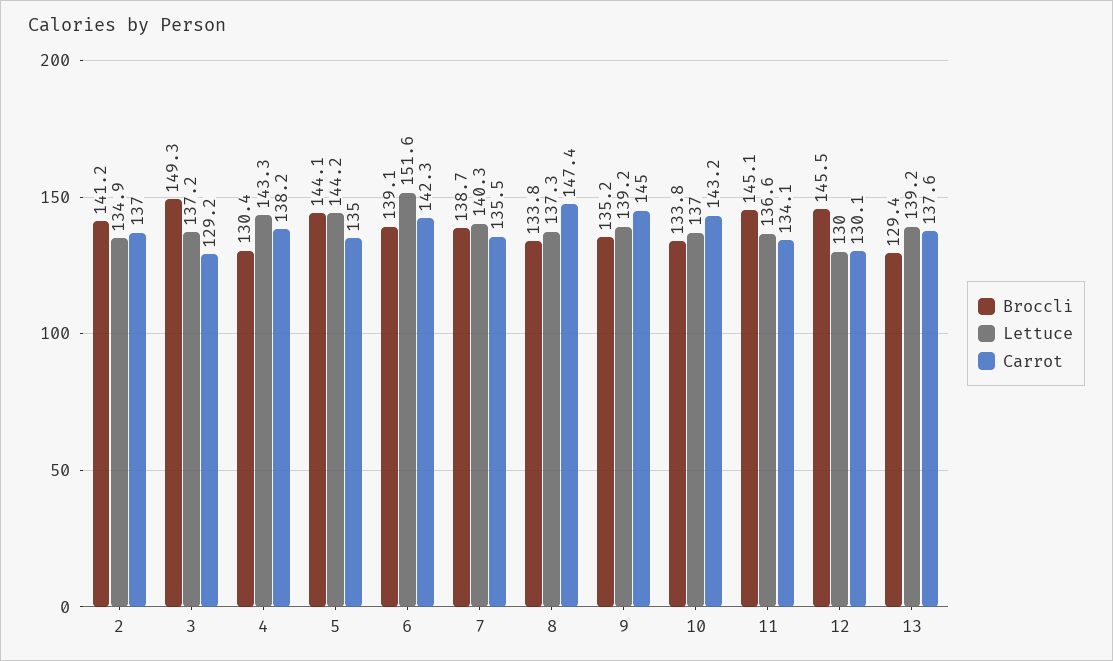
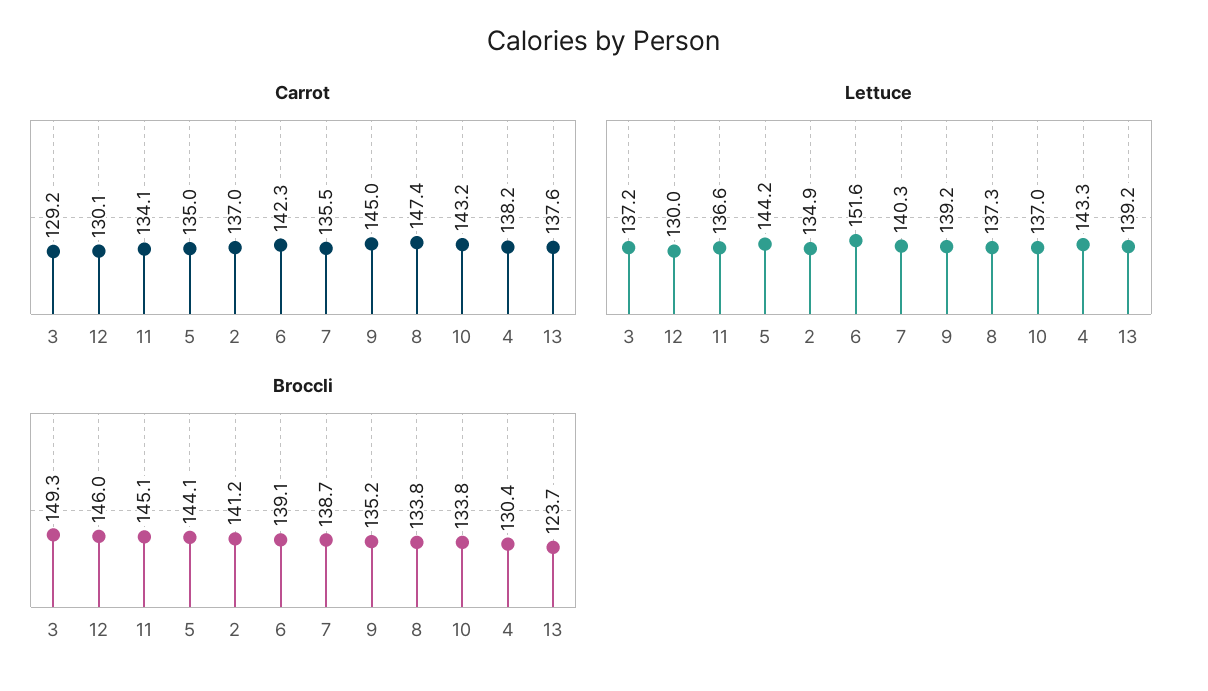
  {
    "Broccli": {
      "2": 141.2,
      "3": 149.3,
      "4": 130.4,
      "5": 144.1,
      "6": 139.1,
      "7": 138.7,
      "8": 133.8,
      "9": 135.2,
      "10": 133.8,
      "11": 145.1,
-     "12": 145.5,
+     "12": 146,
-     "13": 129.4
+     "13": 123.7
    },
    "Lettuce": {
      "2": 134.9,
      "3": 137.2,
      "4": 143.3,
      "5": 144.2,
      "6": 151.6,
      "7": 140.3,
      "8": 137.3,
      "9": 139.2,
      "10": 137,
      "11": 136.6,
      "12": 130,
      "13": 139.2
    },
    "Carrot": {
      "2": 137,
      "3": 129.2,
      "4": 138.2,
      "5": 135,
      "6": 142.3,
      "7": 135.5,
      "8": 147.4,
      "9": 145,
      "10": 143.2,
      "11": 134.1,
      "12": 130.1,
      "13": 137.6
    }
  }

